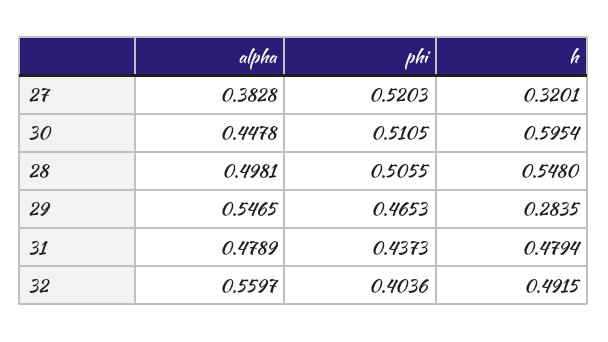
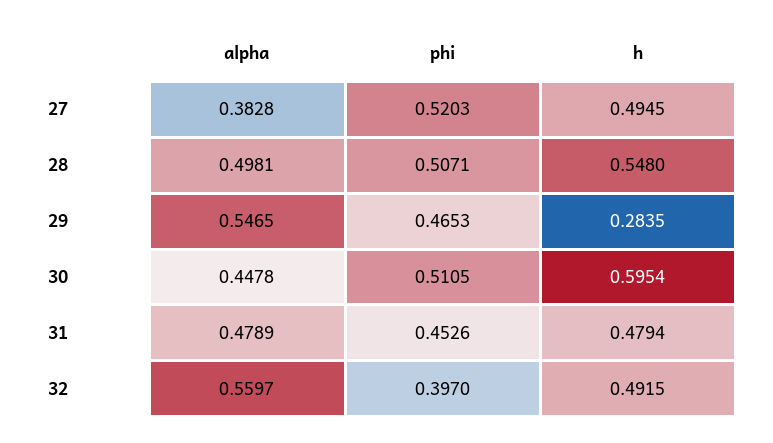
  {
    "alpha": {
      "27": 0.3828,
      "30": 0.4478,
      "28": 0.4981,
      "29": 0.5465,
      "31": 0.4789,
      "32": 0.5597
    },
    "phi": {
      "27": 0.5203,
      "30": 0.5105,
-     "28": 0.5055,
+     "28": 0.5071,
      "29": 0.4653,
-     "31": 0.4373,
+     "31": 0.4526,
-     "32": 0.4036
+     "32": 0.397
    },
    "h": {
-     "27": 0.3201,
+     "27": 0.4945,
      "30": 0.5954,
      "28": 0.548,
      "29": 0.2835,
      "31": 0.4794,
      "32": 0.4915
    }
  }

